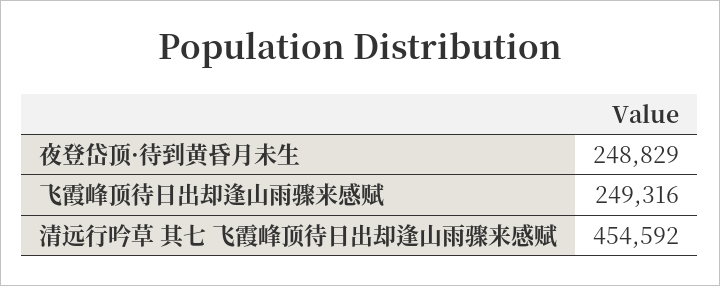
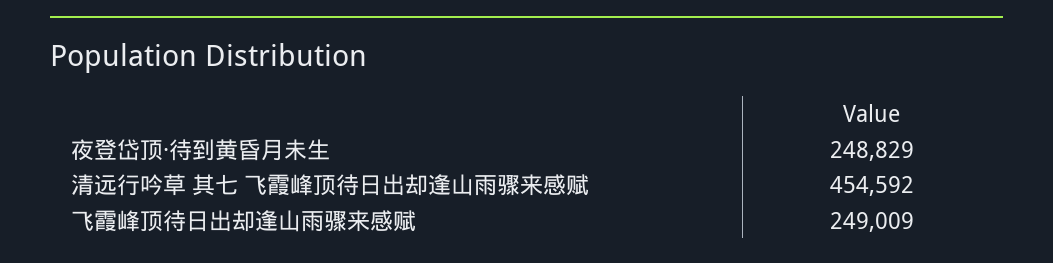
  {
    "夜登岱顶·待到黄昏月未生": 248829,
-   "飞霞峰顶待日出却逢山雨骤来感赋": 249316,
+   "飞霞峰顶待日出却逢山雨骤来感赋": 249009,
    "清远行吟草 其七 飞霞峰顶待日出却逢山雨骤来感赋": 454592
  }

